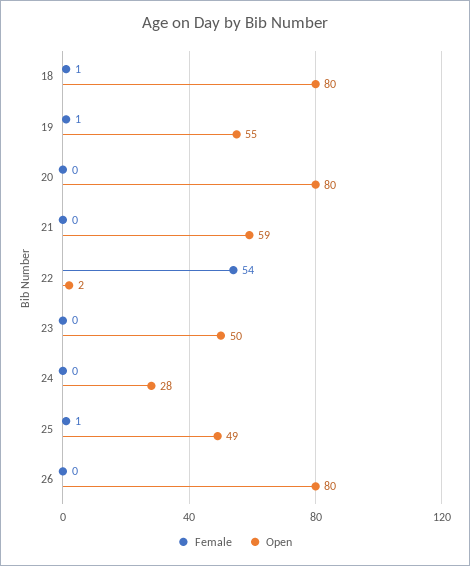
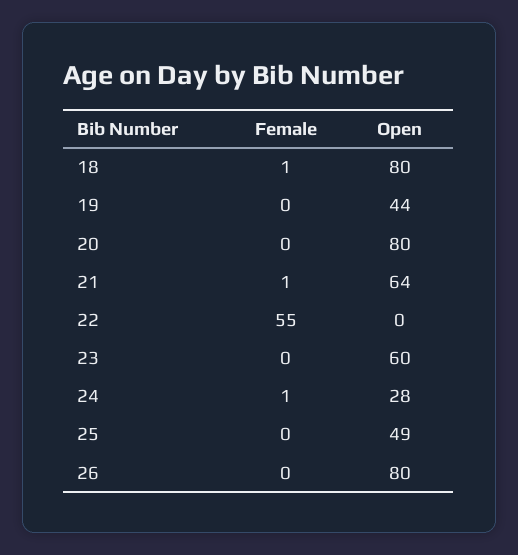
  {
    "Female": {
      "18": 1,
-     "19": 1,
+     "19": 0,
      "20": 0,
-     "21": 0,
+     "21": 1,
-     "22": 54,
+     "22": 55,
      "23": 0,
-     "24": 0,
+     "24": 1,
-     "25": 1,
+     "25": 0,
      "26": 0
    },
    "Open": {
      "18": 80,
-     "19": 55,
+     "19": 44,
      "20": 80,
-     "21": 59,
+     "21": 64,
-     "22": 2,
+     "22": 0,
-     "23": 50,
+     "23": 60,
      "24": 28,
      "25": 49,
      "26": 80
    }
  }

